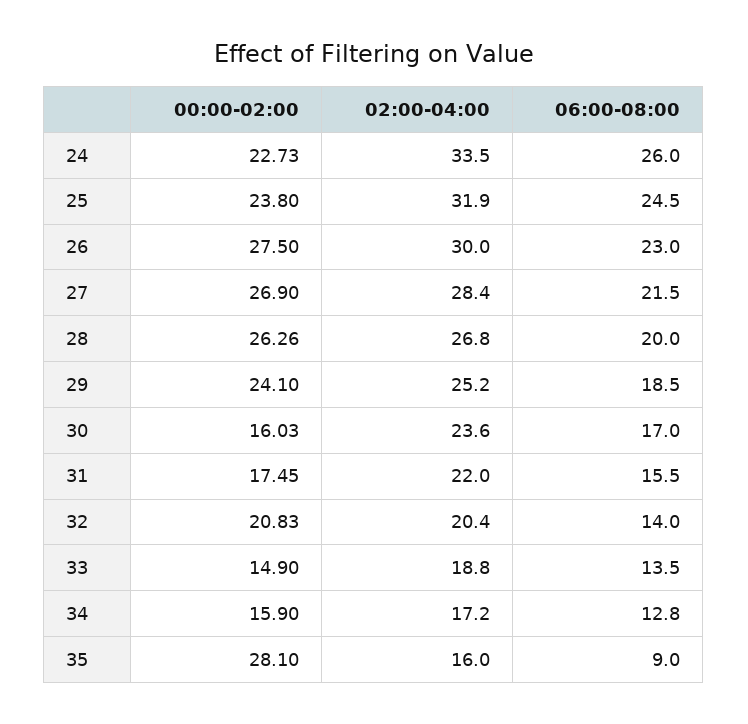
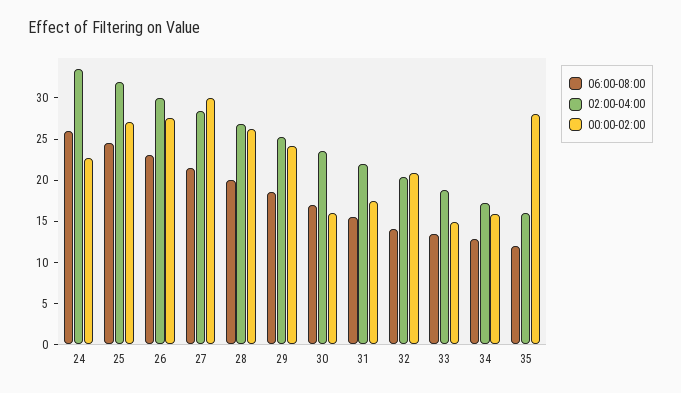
  {
    "00:00-02:00": {
      "24": 22.73,
-     "25": 23.8,
+     "25": 27,
      "26": 27.5,
-     "27": 26.9,
+     "27": 30,
      "28": 26.26,
      "29": 24.1,
      "30": 16.03,
      "31": 17.45,
      "32": 20.83,
      "33": 14.9,
      "34": 15.9,
      "35": 28.1
    },
    "02:00-04:00": {
      "24": 33.5,
      "25": 31.9,
      "26": 30,
      "27": 28.4,
      "28": 26.8,
      "29": 25.2,
      "30": 23.6,
      "31": 22,
      "32": 20.4,
      "33": 18.8,
      "34": 17.2,
      "35": 16
    },
    "06:00-08:00": {
      "24": 26,
      "25": 24.5,
      "26": 23,
      "27": 21.5,
      "28": 20,
      "29": 18.5,
      "30": 17,
      "31": 15.5,
      "32": 14,
      "33": 13.5,
      "34": 12.8,
-     "35": 9
+     "35": 12
    }
  }

